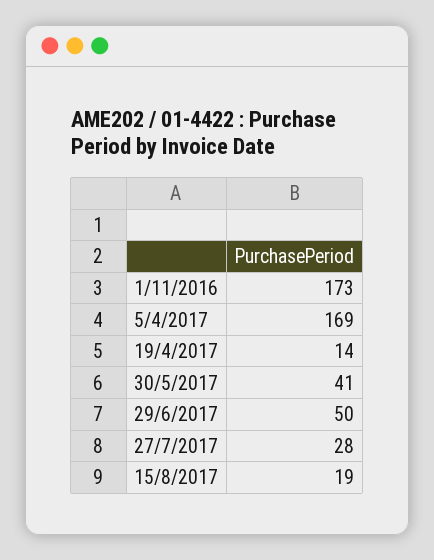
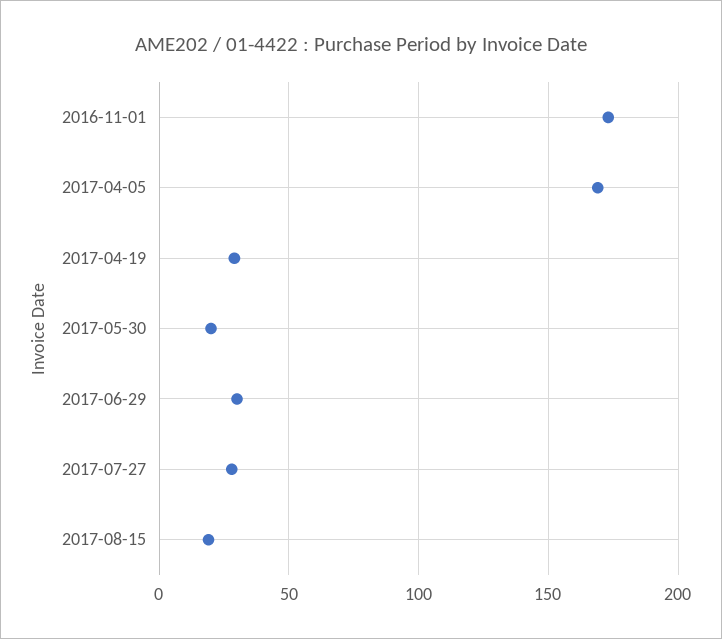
  {
    "1/11/2016": 173,
    "5/4/2017": 169,
-   "19/4/2017": 14,
+   "19/4/2017": 30,
-   "30/5/2017": 41,
+   "30/5/2017": 20,
-   "29/6/2017": 50,
+   "29/6/2017": 30,
    "27/7/2017": 28,
    "15/8/2017": 19
  }

